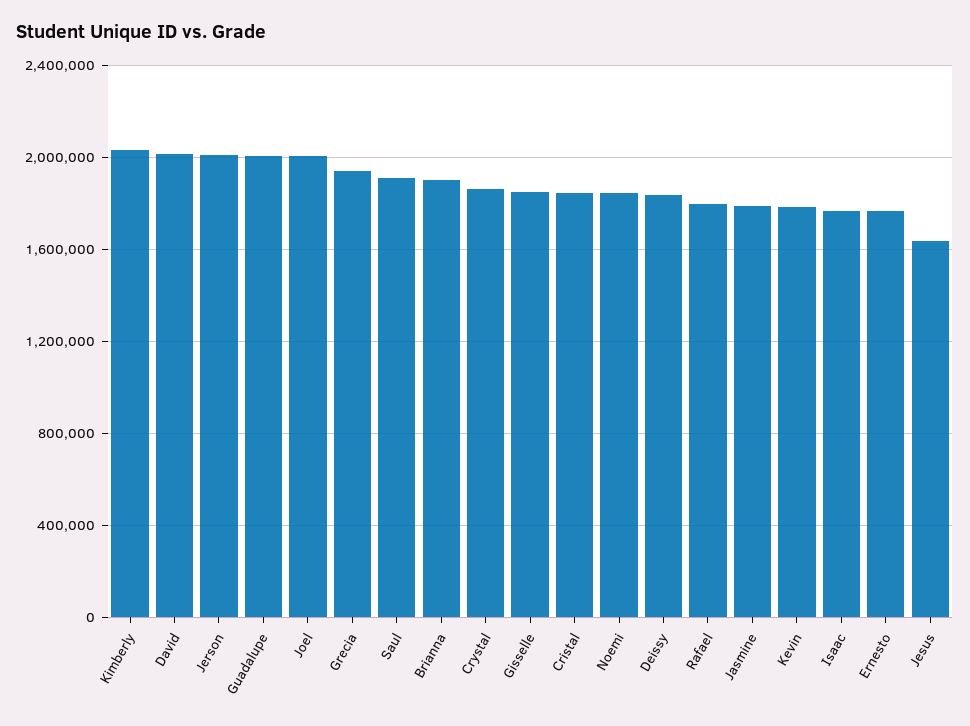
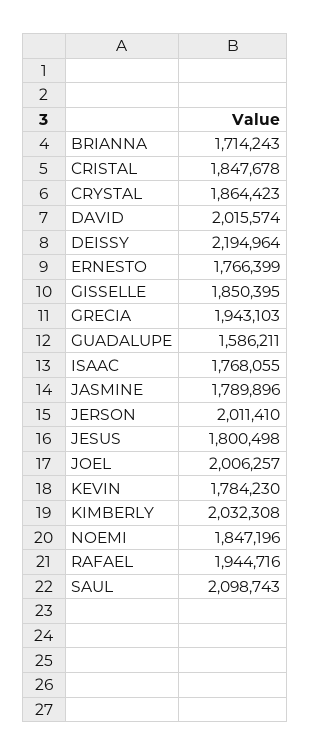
  {
    "Kimberly": 2032308,
    "David": 2015574,
    "Jerson": 2011410,
-   "Guadalupe": 2000000,
+   "Guadalupe": 1586211,
    "Joel": 2006257,
    "Grecia": 1943103,
-   "Saul": 1900000,
+   "Saul": 2098743,
-   "Brianna": 1900000,
+   "Brianna": 1714243,
    "Crystal": 1864423,
    "Gisselle": 1850395,
    "Cristal": 1847678,
    "Noemi": 1847196,
-   "Deissy": 1850000,
+   "Deissy": 2194964,
-   "Rafael": 1800000,
+   "Rafael": 1944716,
    "Jasmine": 1789896,
    "Kevin": 1784230,
    "Isaac": 1768055,
    "Ernesto": 1766399,
-   "Jesus": 1650000
+   "Jesus": 1800498
  }

